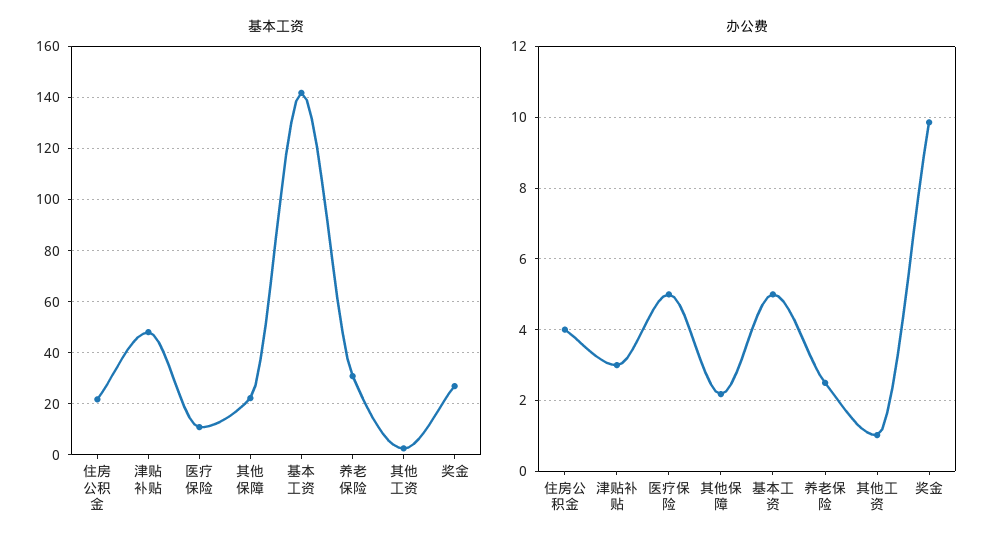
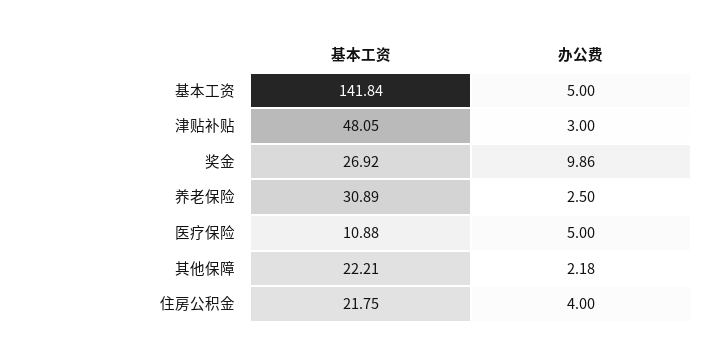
  {
    "基本工资": {
      "住房公积金": 21.75,
      "津贴补贴": 48.05,
      "医疗保险": 10.88,
      "其他保障": 22.21,
      "基本工资": 141.84,
      "养老保险": 30.89,
-     "其他工资": 2.5,
      "奖金": 26.92
    },
    "办公费": {
      "住房公积金": 4,
      "津贴补贴": 3,
      "医疗保险": 5,
      "其他保障": 2.18,
      "基本工资": 5,
      "养老保险": 2.5,
-     "其他工资": 1,
      "奖金": 9.86
    }
  }

